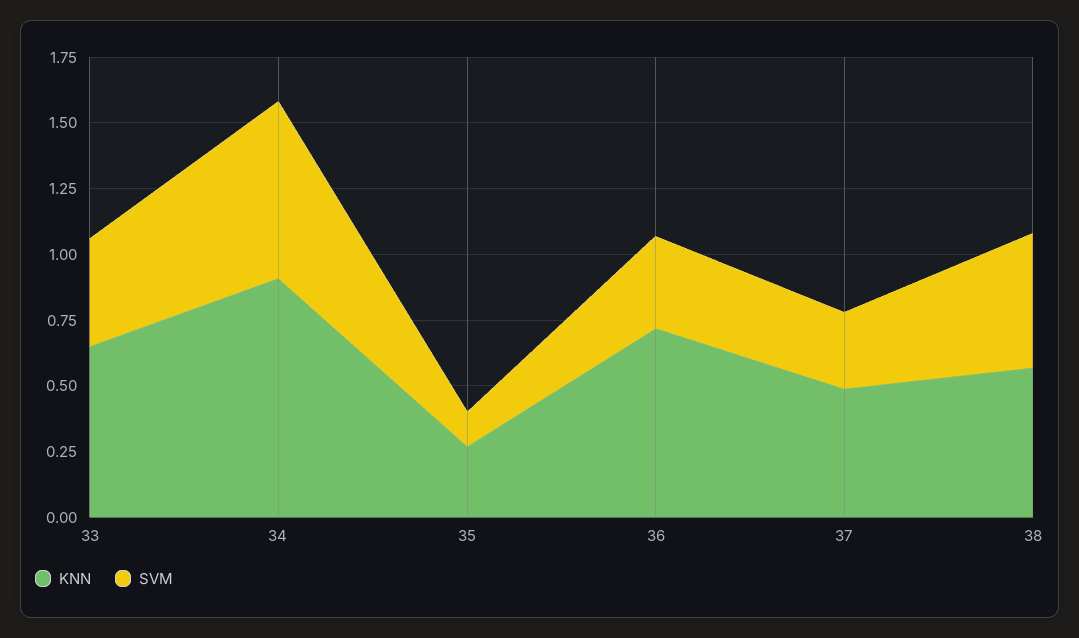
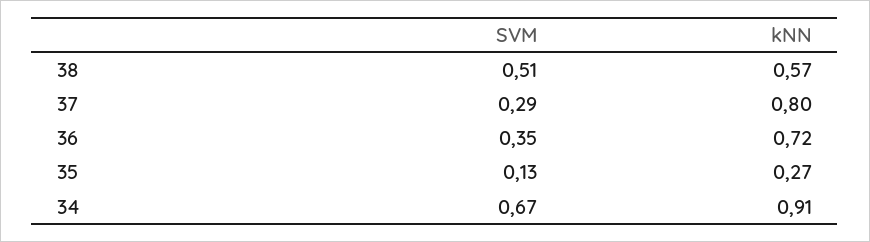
  {
    "KNN": {
-     "33": 0.65,
      "34": 0.91,
      "35": 0.27,
      "36": 0.72,
-     "37": 0.5,
+     "37": 0.8,
      "38": 0.57
    },
    "SVM": {
-     "33": 0.4,
      "34": 0.67,
      "35": 0.13,
      "36": 0.35,
      "37": 0.29,
      "38": 0.51
    }
  }

